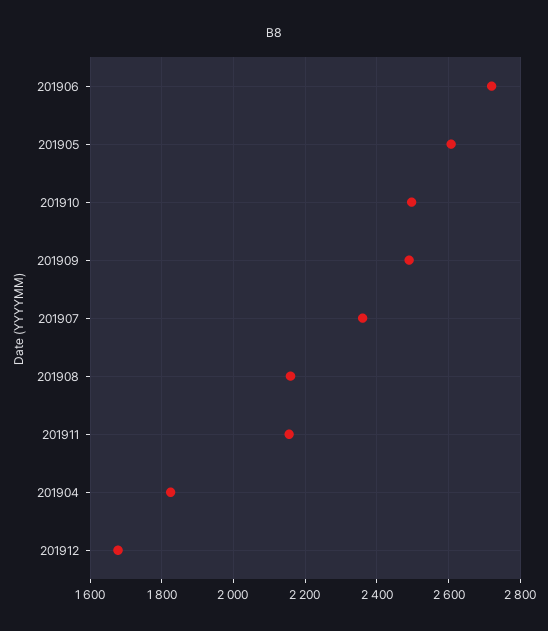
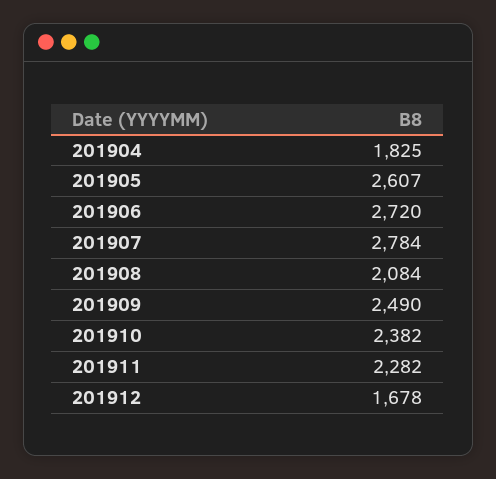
  {
    "201906": 2720,
    "201905": 2607,
-   "201910": 2500,
+   "201910": 2382,
    "201909": 2490,
-   "201907": 2360,
+   "201907": 2784,
-   "201908": 2160,
+   "201908": 2084,
-   "201911": 2160,
+   "201911": 2282,
    "201904": 1825,
    "201912": 1678
  }

